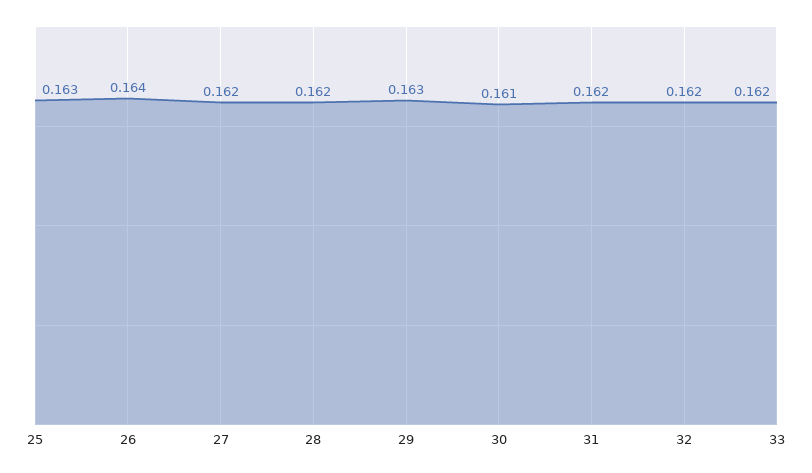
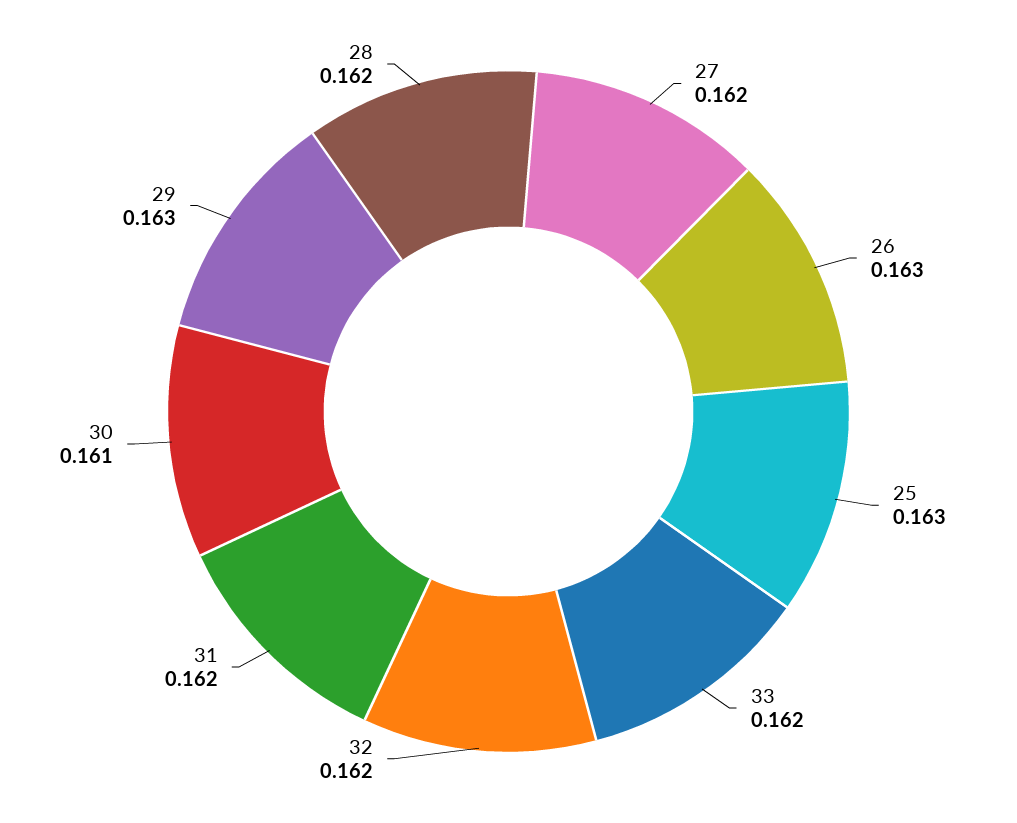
  {
    "25": 0.163,
-   "26": 0.164,
+   "26": 0.163,
    "27": 0.162,
    "28": 0.162,
    "29": 0.163,
    "30": 0.161,
    "31": 0.162,
    "32": 0.162,
    "33": 0.162
  }

